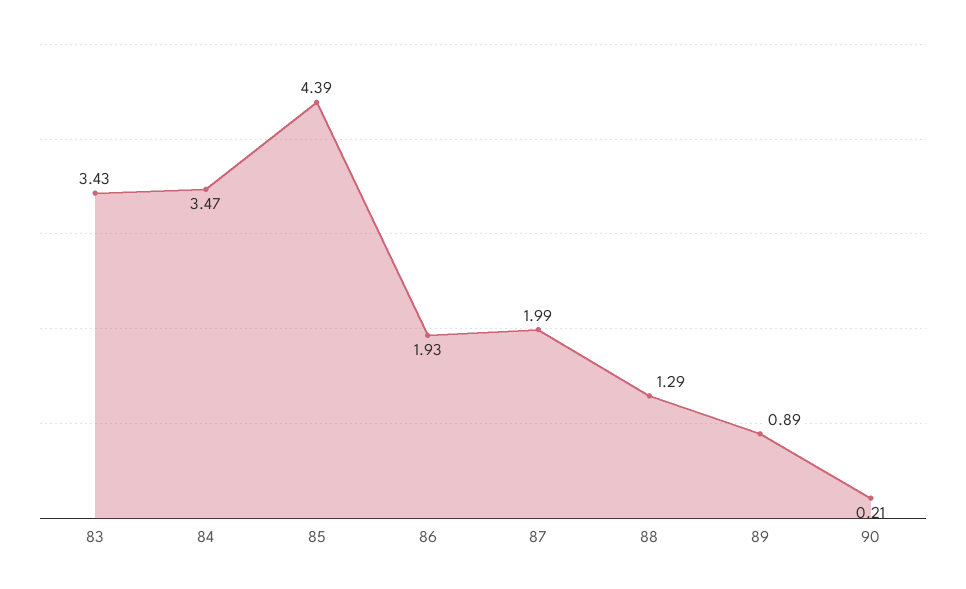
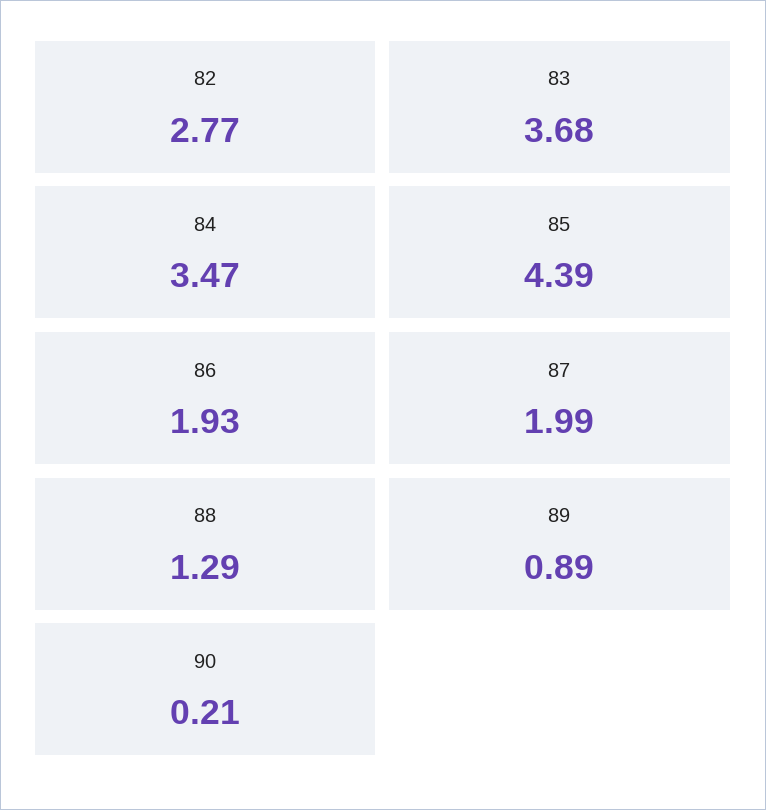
  {
-   "83": 3.43,
+   "83": 3.68,
    "84": 3.47,
    "85": 4.39,
    "86": 1.93,
    "87": 1.99,
    "88": 1.29,
    "89": 0.89,
-   "90": 0.21
+   "90": 0.21,
+   "82": 2.77
  }

